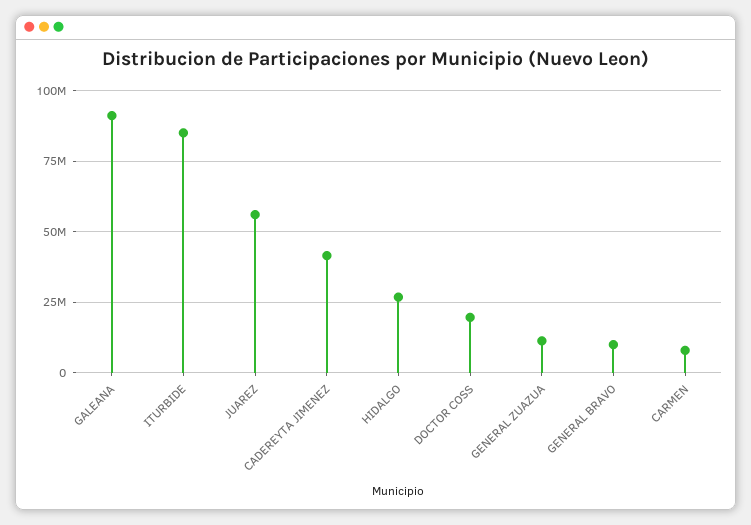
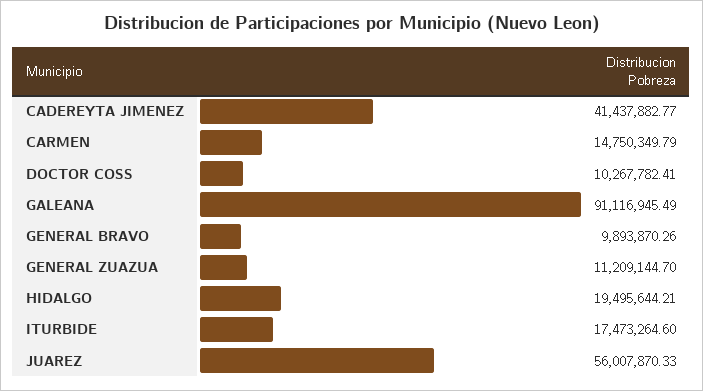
  {
    "GALEANA": 91116945.49,
-   "ITURBIDE": 85000000,
+   "ITURBIDE": 17473264.6,
    "JUAREZ": 56007870.33,
    "CADEREYTA JIMENEZ": 41437882.77,
-   "HIDALGO": 27500000,
+   "HIDALGO": 19495644.21,
-   "DOCTOR COSS": 20000000,
+   "DOCTOR COSS": 10267782.41,
    "GENERAL ZUAZUA": 11209144.7,
    "GENERAL BRAVO": 9893870.26,
-   "CARMEN": 7500000
+   "CARMEN": 14750349.79
  }

